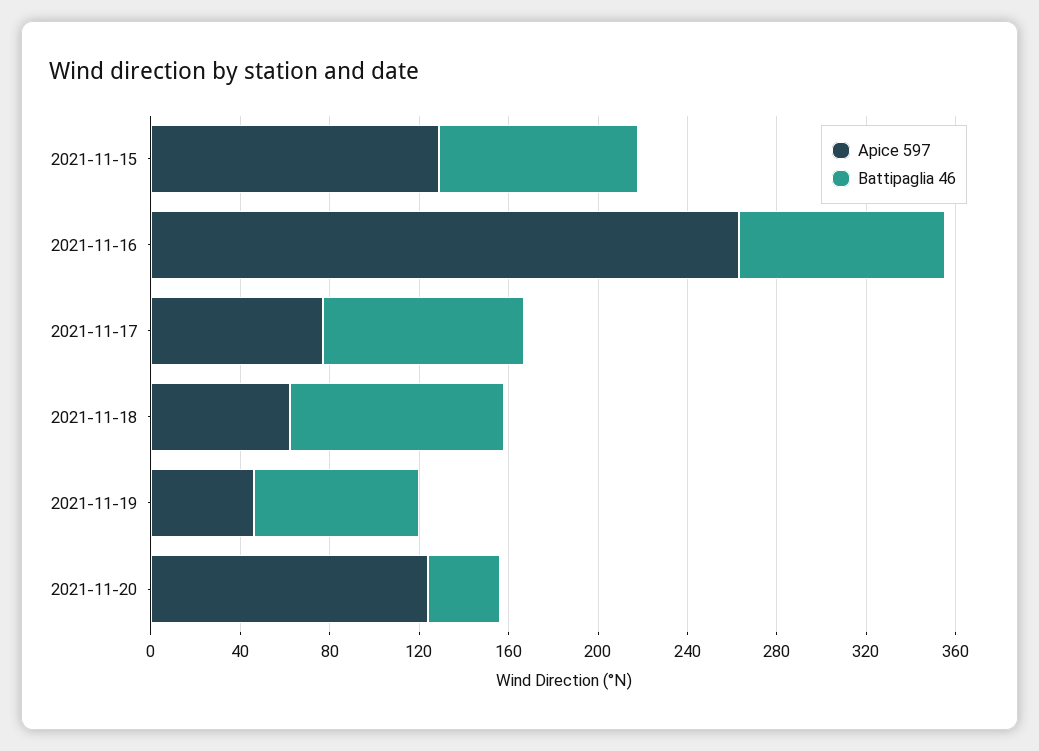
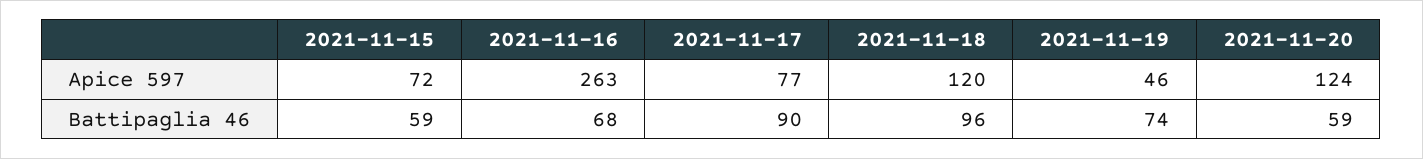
  {
    "Apice 597": {
-     "2021-11-15": 130,
+     "2021-11-15": 72,
      "2021-11-16": 263,
      "2021-11-17": 77,
-     "2021-11-18": 60,
+     "2021-11-18": 120,
      "2021-11-19": 46,
      "2021-11-20": 124
    },
    "Battipaglia 46": {
-     "2021-11-15": 90,
+     "2021-11-15": 59,
-     "2021-11-16": 90,
+     "2021-11-16": 68,
      "2021-11-17": 90,
      "2021-11-18": 96,
      "2021-11-19": 74,
-     "2021-11-20": 30
+     "2021-11-20": 59
    }
  }

